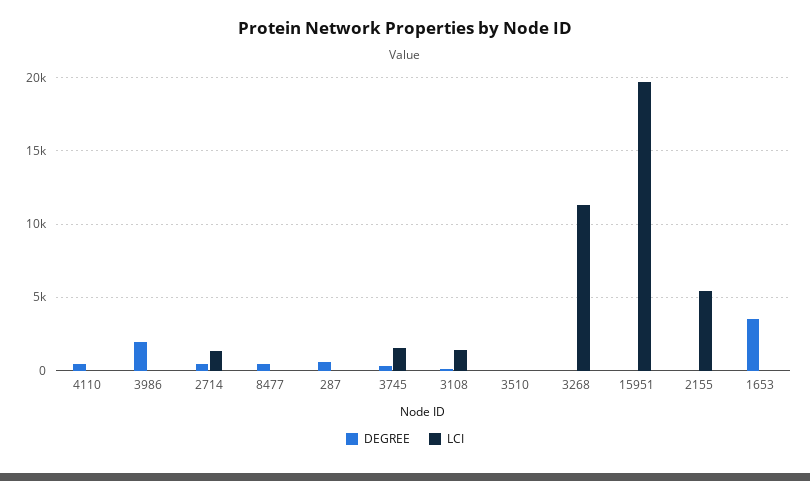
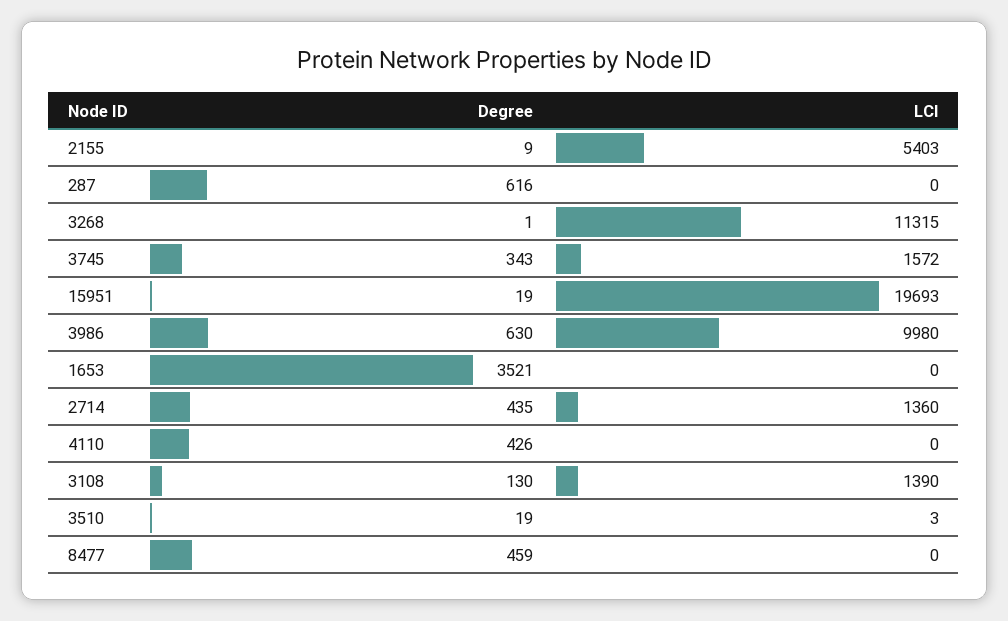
  {
    "DEGREE": {
      "4110": 426,
-     "3986": 2000,
+     "3986": 630,
      "2714": 435,
      "8477": 459,
      "287": 616,
      "3745": 343,
      "3108": 130,
      "3510": 19,
      "3268": 1,
      "15951": 19,
      "2155": 9,
      "1653": 3521
    },
    "LCI": {
      "4110": 0,
-     "3986": 0,
+     "3986": 9980,
      "2714": 1360,
      "8477": 0,
      "287": 0,
      "3745": 1572,
      "3108": 1390,
      "3510": 3,
      "3268": 11315,
      "15951": 19693,
      "2155": 5403,
      "1653": 0
    }
  }

